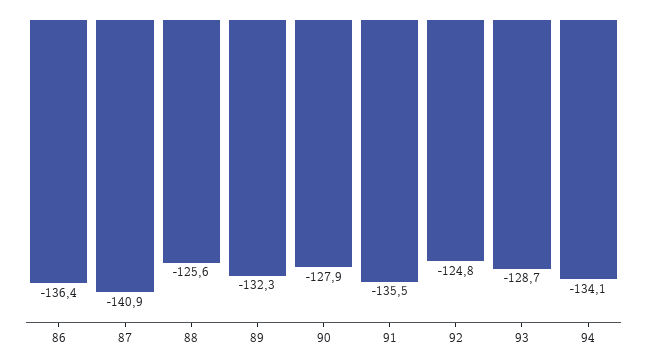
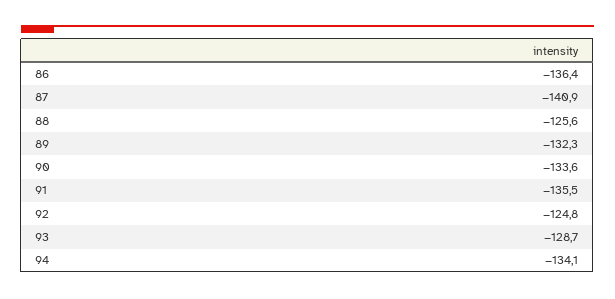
  {
    "86": -136.4,
    "87": -140.9,
    "88": -125.6,
    "89": -132.3,
-   "90": -127.9,
+   "90": -133.6,
    "91": -135.5,
    "92": -124.8,
    "93": -128.7,
    "94": -134.1
  }

